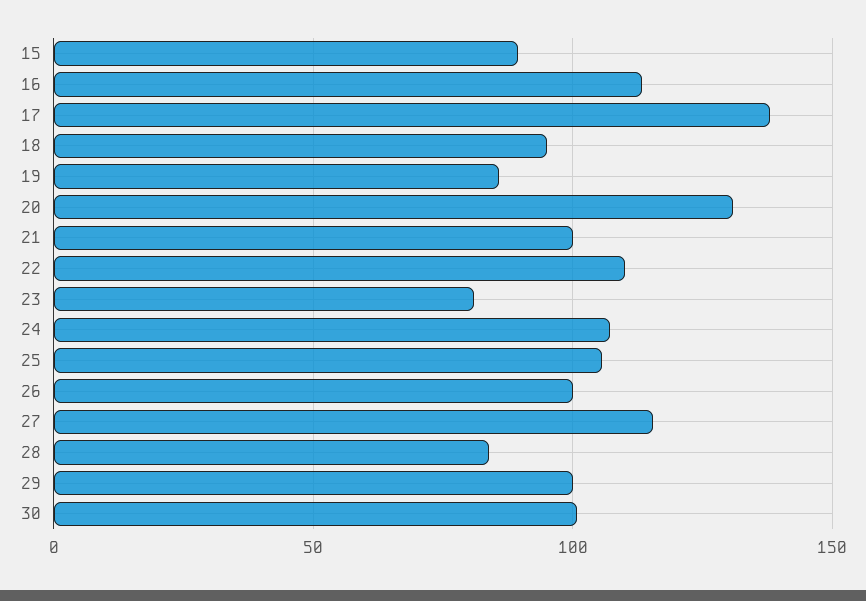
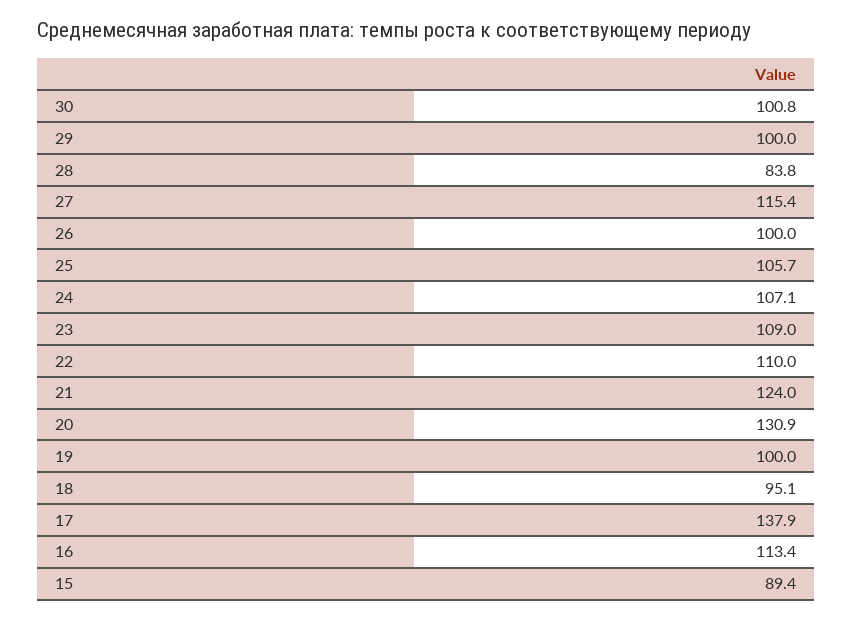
  {
    "15": 89.4,
    "16": 113.4,
    "17": 137.9,
    "18": 95.1,
-   "19": 85,
+   "19": 100,
    "20": 130.9,
-   "21": 100,
+   "21": 124,
    "22": 110,
-   "23": 80,
+   "23": 109,
    "24": 107.1,
    "25": 105.7,
    "26": 100,
    "27": 115.4,
    "28": 83.8,
    "29": 100,
    "30": 100.8
  }

